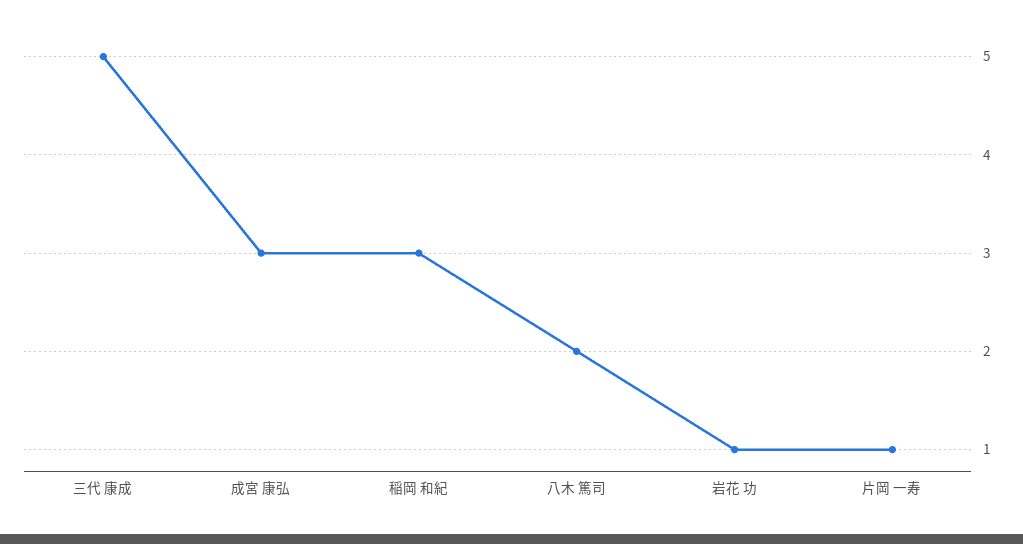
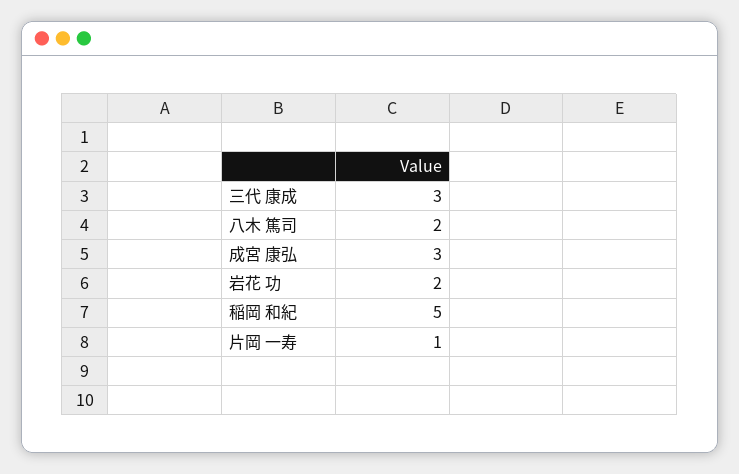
  {
-   "三代 康成": 5,
+   "三代 康成": 3,
    "成宮 康弘": 3,
-   "稲岡 和紀": 3,
+   "稲岡 和紀": 5,
    "八木 篤司": 2,
-   "岩花 功": 1,
+   "岩花 功": 2,
    "片岡 一寿": 1
  }

